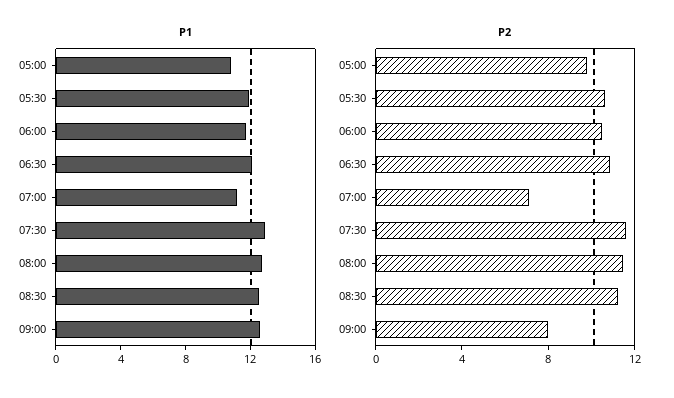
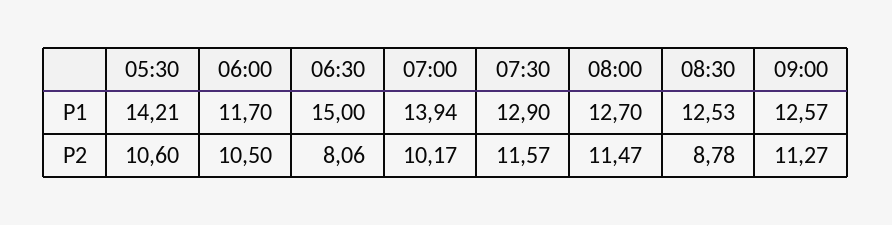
  {
    "P1": {
-     "05:00": 11,
-     "05:30": 12,
+     "05:30": 14.21,
      "06:00": 11.7,
-     "06:30": 12,
+     "06:30": 15,
-     "07:00": 11,
+     "07:00": 13.94,
      "07:30": 12.9,
      "08:00": 12.7,
      "08:30": 12.53,
      "09:00": 12.57
    },
    "P2": {
-     "05:00": 10,
      "05:30": 10.6,
      "06:00": 10.5,
-     "06:30": 11,
+     "06:30": 8.06,
-     "07:00": 7,
+     "07:00": 10.17,
      "07:30": 11.57,
      "08:00": 11.47,
-     "08:30": 11,
+     "08:30": 8.78,
-     "09:00": 8
+     "09:00": 11.27
    }
  }

